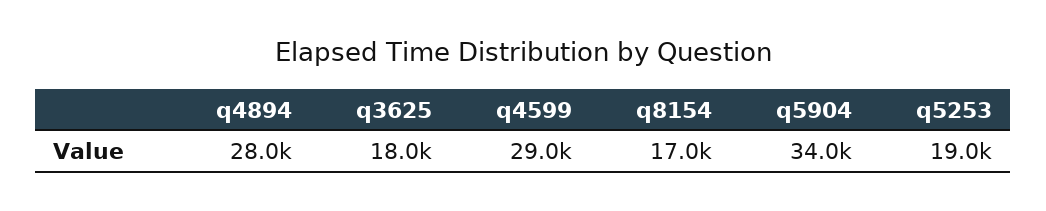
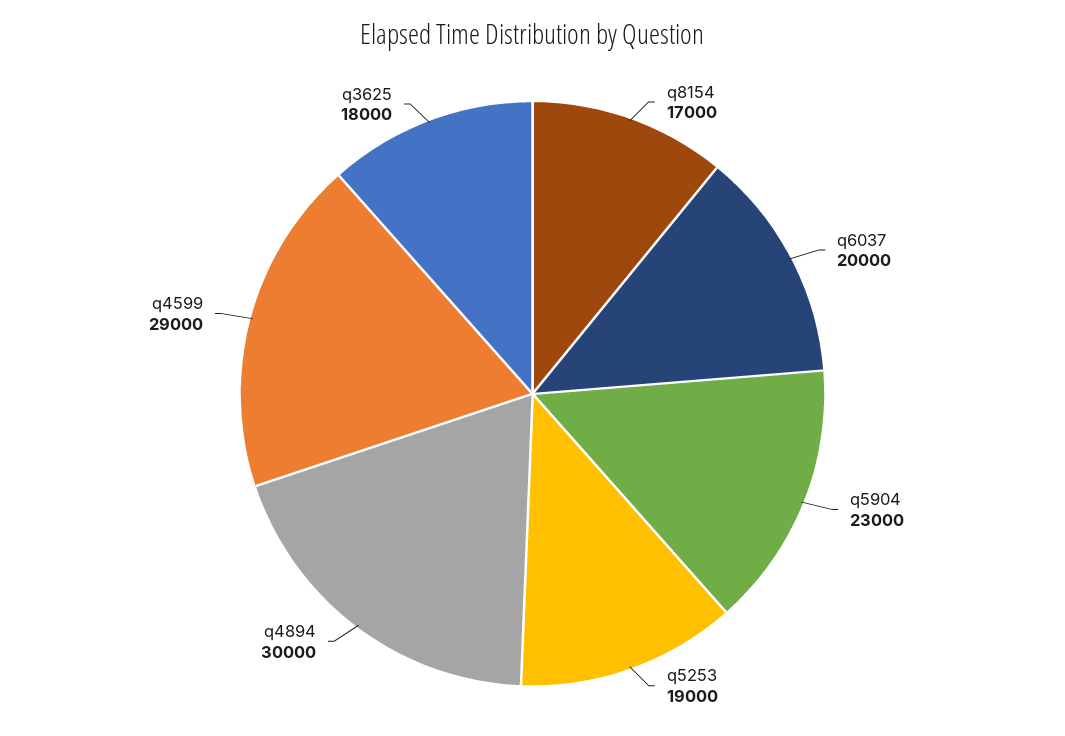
  {
-   "q4894": 28000,
+   "q4894": 30000,
    "q3625": 18000,
    "q4599": 29000,
    "q8154": 17000,
-   "q5904": 34000,
+   "q5904": 23000,
-   "q5253": 19000
+   "q5253": 19000,
+   "q6037": 20000
  }

